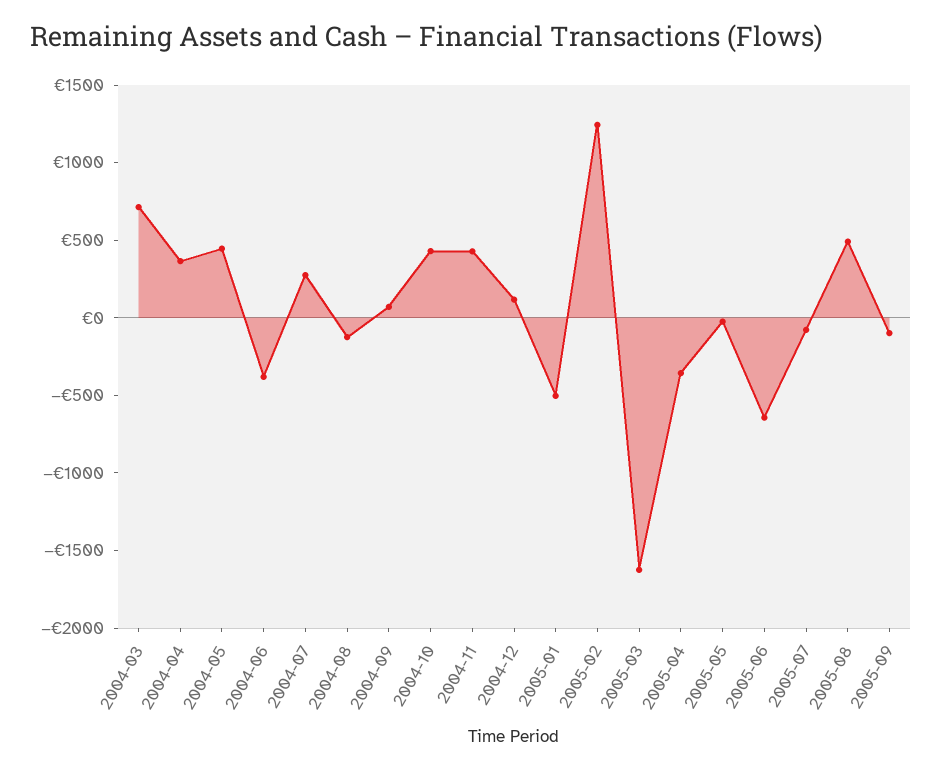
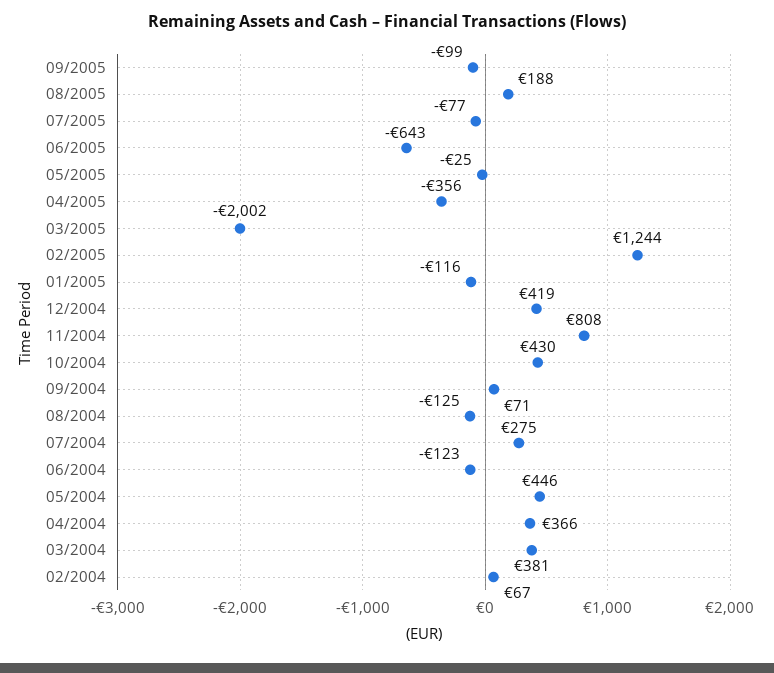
  {
-   "2004-03": 700,
+   "2004-03": 381,
    "2004-04": 366,
    "2004-05": 446,
-   "2004-06": -400,
+   "2004-06": -123,
    "2004-07": 275,
    "2004-08": -125,
    "2004-09": 71,
    "2004-10": 430,
-   "2004-11": 400,
+   "2004-11": 808,
-   "2004-12": 100,
+   "2004-12": 419,
-   "2005-01": -500,
+   "2005-01": -116,
    "2005-02": 1244,
-   "2005-03": -1600,
+   "2005-03": -2002,
    "2005-04": -356,
    "2005-05": -25,
    "2005-06": -643,
    "2005-07": -77,
-   "2005-08": 500,
+   "2005-08": 188,
-   "2005-09": -99
+   "2005-09": -99,
+   "02/2004": 67
  }

